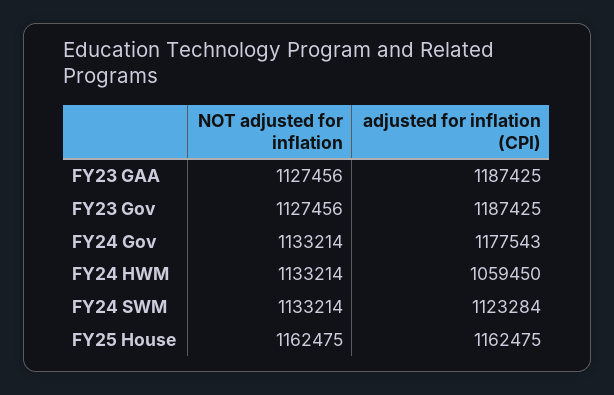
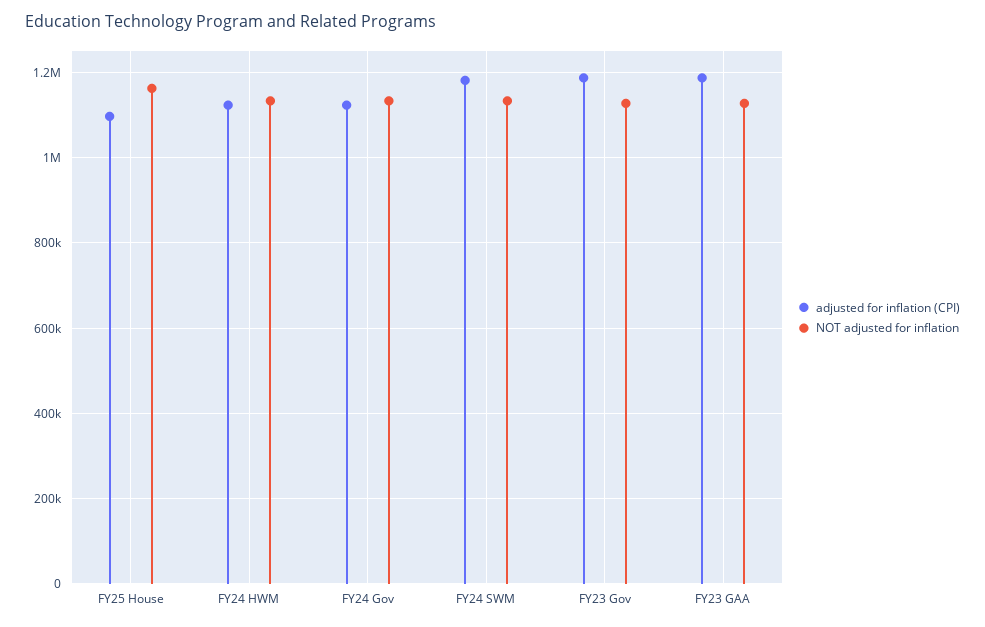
  {
    "NOT adjusted for inflation": {
      "FY23 GAA": 1127456,
      "FY23 Gov": 1127456,
      "FY24 Gov": 1133214,
      "FY24 HWM": 1133214,
      "FY24 SWM": 1133214,
      "FY25 House": 1162475
    },
    "adjusted for inflation (CPI)": {
      "FY23 GAA": 1187425,
      "FY23 Gov": 1187425,
-     "FY24 Gov": 1177543,
+     "FY24 Gov": 1120000,
-     "FY24 HWM": 1059450,
+     "FY24 HWM": 1120000,
-     "FY24 SWM": 1123284,
+     "FY24 SWM": 1180000,
-     "FY25 House": 1162475
+     "FY25 House": 1100000
    }
  }

